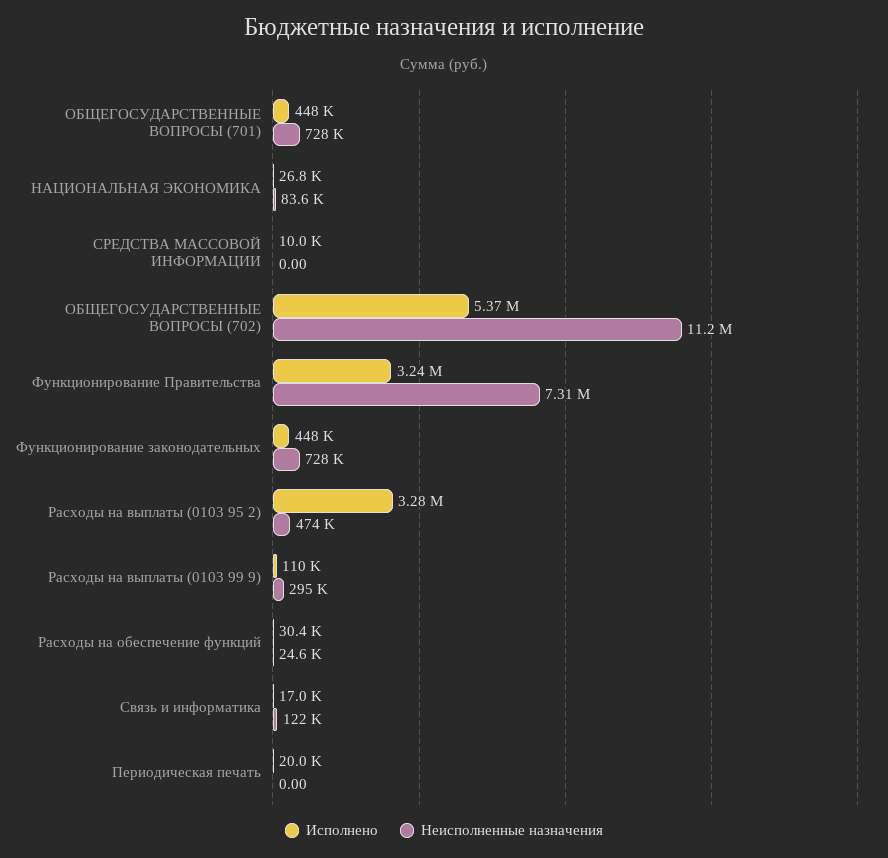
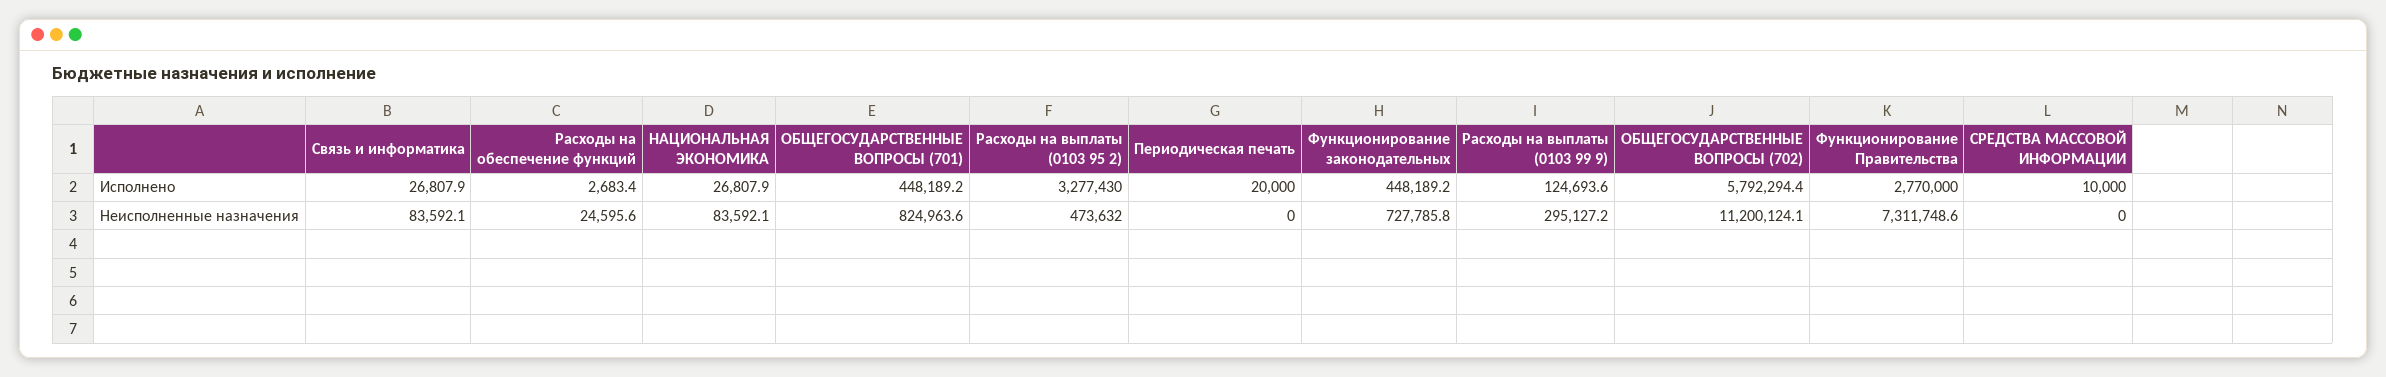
  {
    "Исполнено": {
      "ОБЩЕГОСУДАРСТВЕННЫЕ ВОПРОСЫ (701)": 448189.2,
      "НАЦИОНАЛЬНАЯ ЭКОНОМИКА": 26807.9,
      "СРЕДСТВА МАССОВОЙ ИНФОРМАЦИИ": 10000,
-     "ОБЩЕГОСУДАРСТВЕННЫЕ ВОПРОСЫ (702)": 5370000,
+     "ОБЩЕГОСУДАРСТВЕННЫЕ ВОПРОСЫ (702)": 5792294.4,
-     "Функционирование Правительства": 3240000,
+     "Функционирование Правительства": 2770000,
      "Функционирование законодательных": 448189.2,
      "Расходы на выплаты (0103 95 2)": 3277430,
-     "Расходы на выплаты (0103 99 9)": 110000,
+     "Расходы на выплаты (0103 99 9)": 124693.6,
-     "Расходы на обеспечение функций": 30400,
+     "Расходы на обеспечение функций": 2683.4,
-     "Связь и информатика": 17000,
+     "Связь и информатика": 26807.9,
      "Периодическая печать": 20000
    },
    "Неисполненные назначения": {
-     "ОБЩЕГОСУДАРСТВЕННЫЕ ВОПРОСЫ (701)": 728000,
+     "ОБЩЕГОСУДАРСТВЕННЫЕ ВОПРОСЫ (701)": 824963.6,
      "НАЦИОНАЛЬНАЯ ЭКОНОМИКА": 83592.1,
      "СРЕДСТВА МАССОВОЙ ИНФОРМАЦИИ": 0,
      "ОБЩЕГОСУДАРСТВЕННЫЕ ВОПРОСЫ (702)": 11200124.1,
      "Функционирование Правительства": 7311748.6,
      "Функционирование законодательных": 727785.8,
      "Расходы на выплаты (0103 95 2)": 473632,
      "Расходы на выплаты (0103 99 9)": 295127.2,
      "Расходы на обеспечение функций": 24595.6,
-     "Связь и информатика": 122000,
+     "Связь и информатика": 83592.1,
      "Периодическая печать": 0
    }
  }

